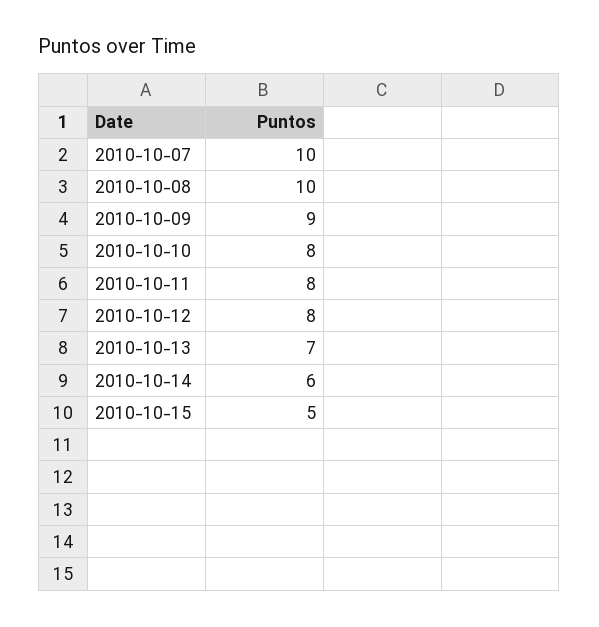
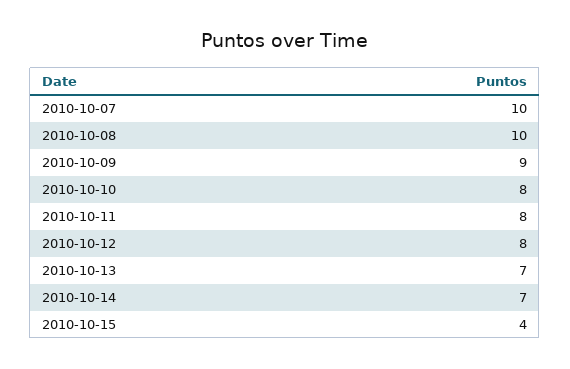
  {
    "2010-10-07": 10,
    "2010-10-08": 10,
    "2010-10-09": 9,
    "2010-10-10": 8,
    "2010-10-11": 8,
    "2010-10-12": 8,
    "2010-10-13": 7,
-   "2010-10-14": 6,
+   "2010-10-14": 7,
-   "2010-10-15": 5
+   "2010-10-15": 4
  }

